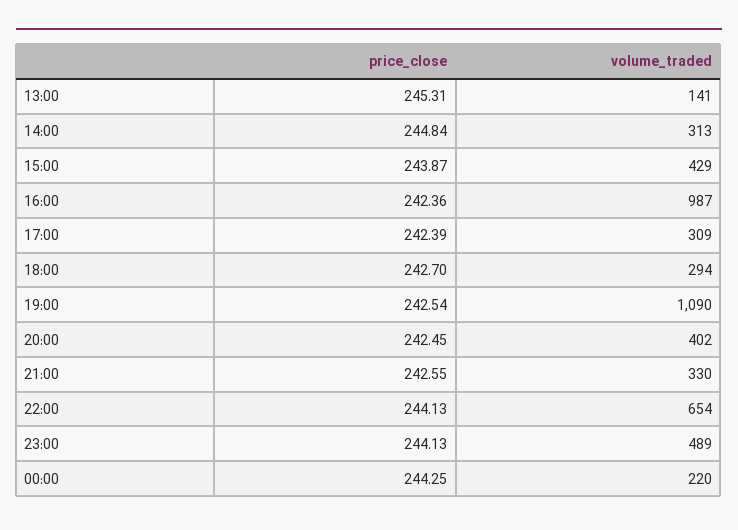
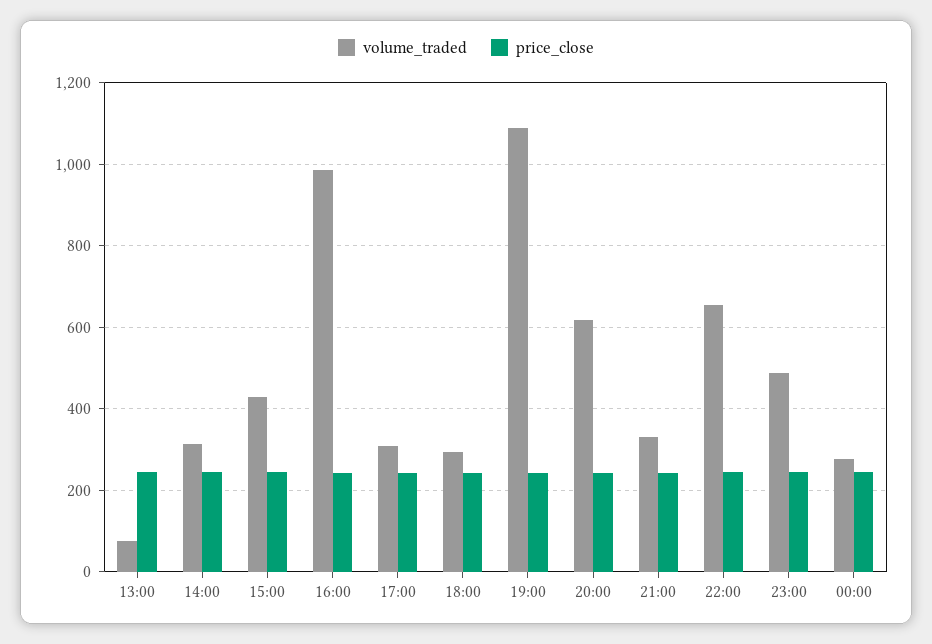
  {
    "price_close": {
      "13:00": 245.31,
      "14:00": 244.84,
      "15:00": 243.87,
      "16:00": 242.36,
      "17:00": 242.39,
      "18:00": 242.7,
      "19:00": 242.54,
      "20:00": 242.45,
      "21:00": 242.55,
      "22:00": 244.13,
      "23:00": 244.13,
      "00:00": 244.25
    },
    "volume_traded": {
-     "13:00": 141,
+     "13:00": 80,
      "14:00": 313,
      "15:00": 429,
      "16:00": 987,
      "17:00": 309,
      "18:00": 294,
      "19:00": 1090,
-     "20:00": 402,
+     "20:00": 620,
      "21:00": 330,
      "22:00": 654,
      "23:00": 489,
-     "00:00": 220
+     "00:00": 280
    }
  }

